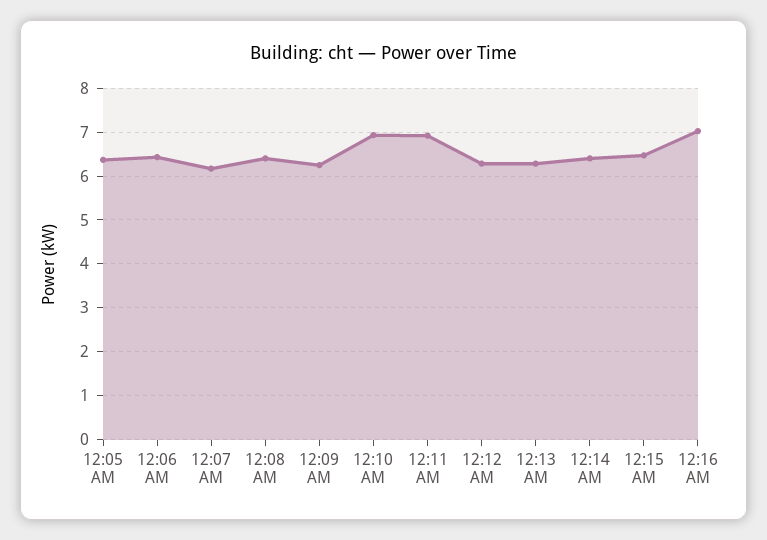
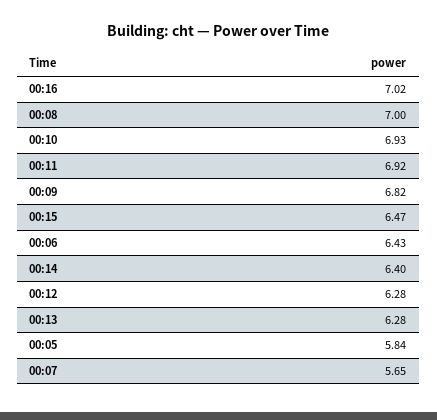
  {
-   "12:05 AM": 6.4,
+   "12:05 AM": 5.84,
    "12:06 AM": 6.43,
-   "12:07 AM": 6.2,
+   "12:07 AM": 5.65,
-   "12:08 AM": 6.4,
+   "12:08 AM": 7,
-   "12:09 AM": 6.2,
+   "12:09 AM": 6.82,
    "12:10 AM": 6.93,
    "12:11 AM": 6.92,
    "12:12 AM": 6.28,
    "12:13 AM": 6.28,
    "12:14 AM": 6.4,
    "12:15 AM": 6.47,
    "12:16 AM": 7.02
  }

